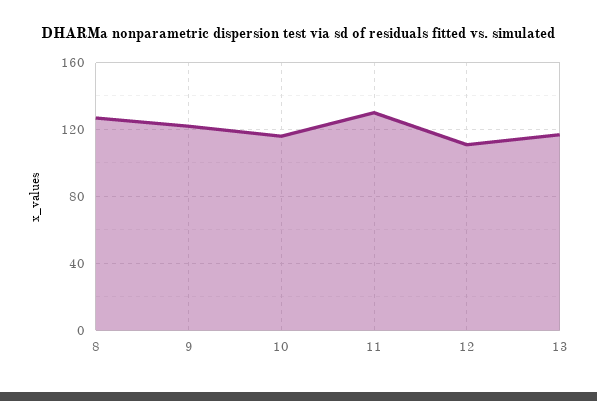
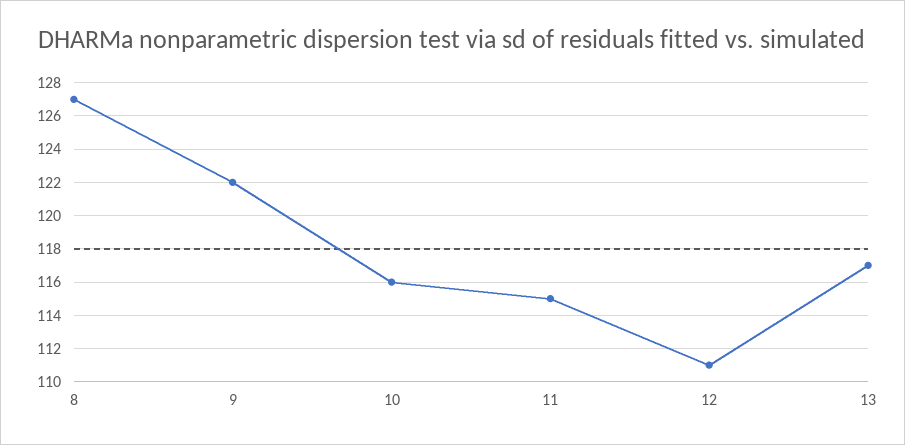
  {
    "8": 127,
    "9": 122,
    "10": 116,
-   "11": 130,
+   "11": 115,
    "12": 111,
    "13": 117
  }

